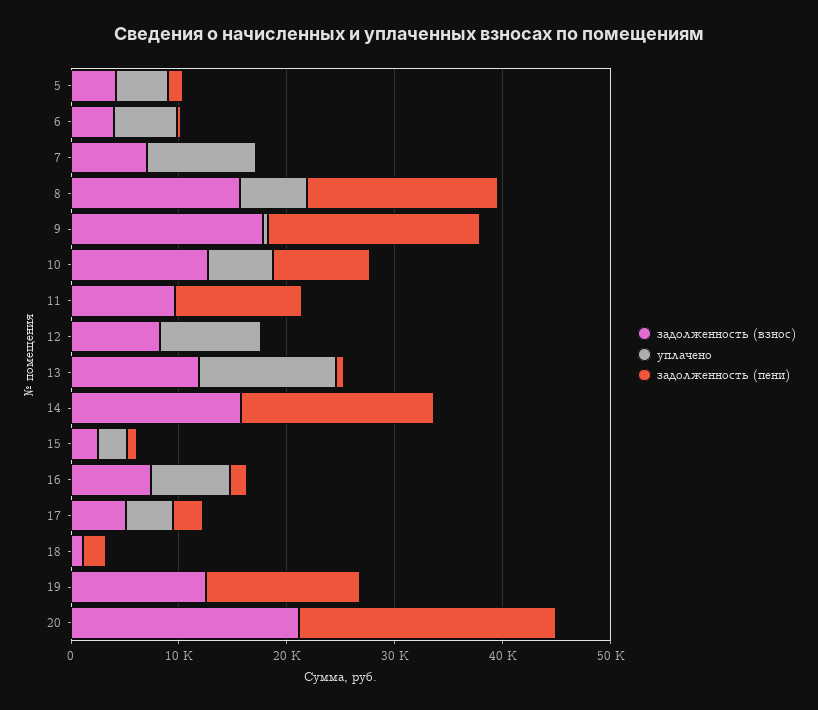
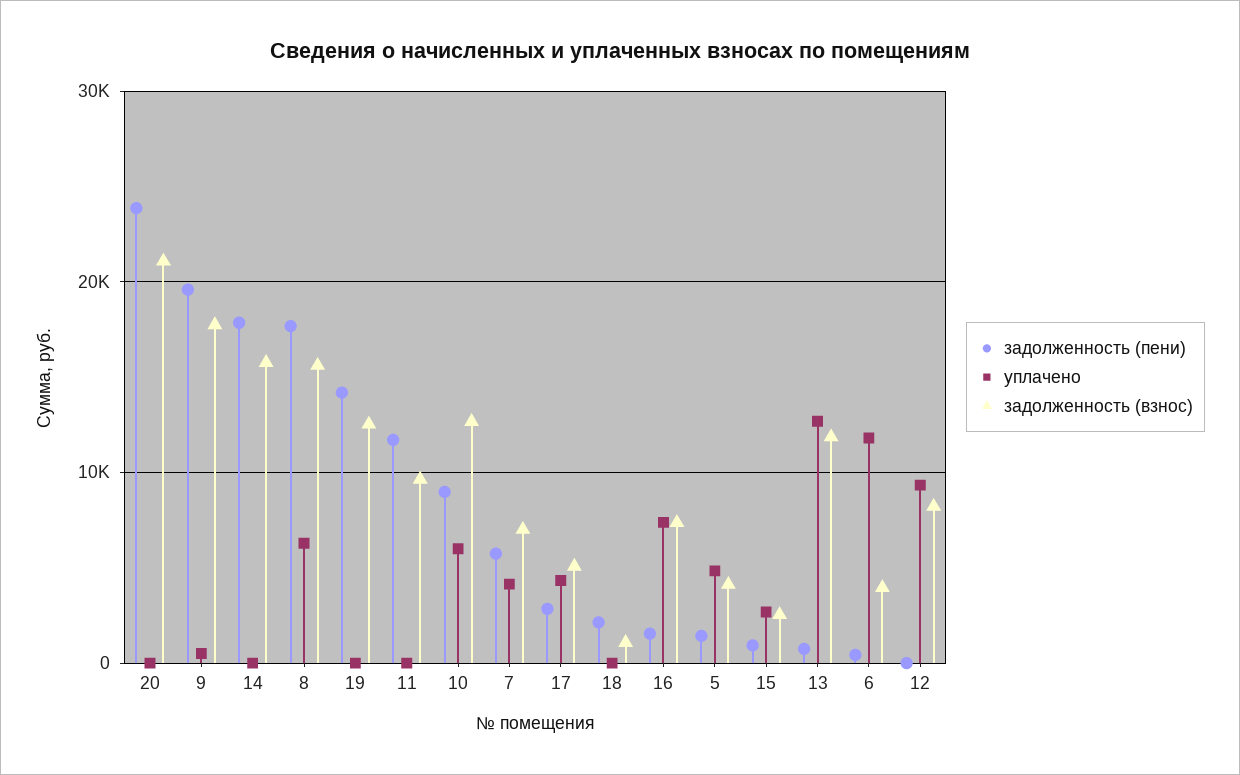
  {
    "задолженность (взнос)": {
      "5": 4000,
      "6": 4000,
      "7": 7000,
      "8": 16000,
      "9": 18000,
      "10": 13000,
      "11": 10000,
      "12": 8000,
      "13": 12000,
      "14": 16000,
      "15": 3000,
      "16": 7000,
      "17": 5000,
      "18": 1000,
      "19": 13000,
      "20": 21000
    },
    "уплачено": {
      "5": 5000,
-     "6": 6000,
+     "6": 12000,
-     "7": 10000,
+     "7": 4000,
      "8": 6000,
      "9": 1000,
      "10": 6000,
      "11": 0,
      "12": 9000,
      "13": 13000,
      "14": 0,
      "15": 3000,
      "16": 7000,
      "17": 4000,
      "18": 0,
      "19": 0,
      "20": 0
    },
    "задолженность (пени)": {
      "5": 1000,
      "6": 0,
-     "7": 0,
+     "7": 6000,
      "8": 18000,
      "9": 20000,
      "10": 9000,
      "11": 12000,
      "12": 0,
      "13": 1000,
      "14": 18000,
      "15": 1000,
      "16": 2000,
      "17": 3000,
      "18": 2000,
      "19": 14000,
      "20": 24000
    }
  }

